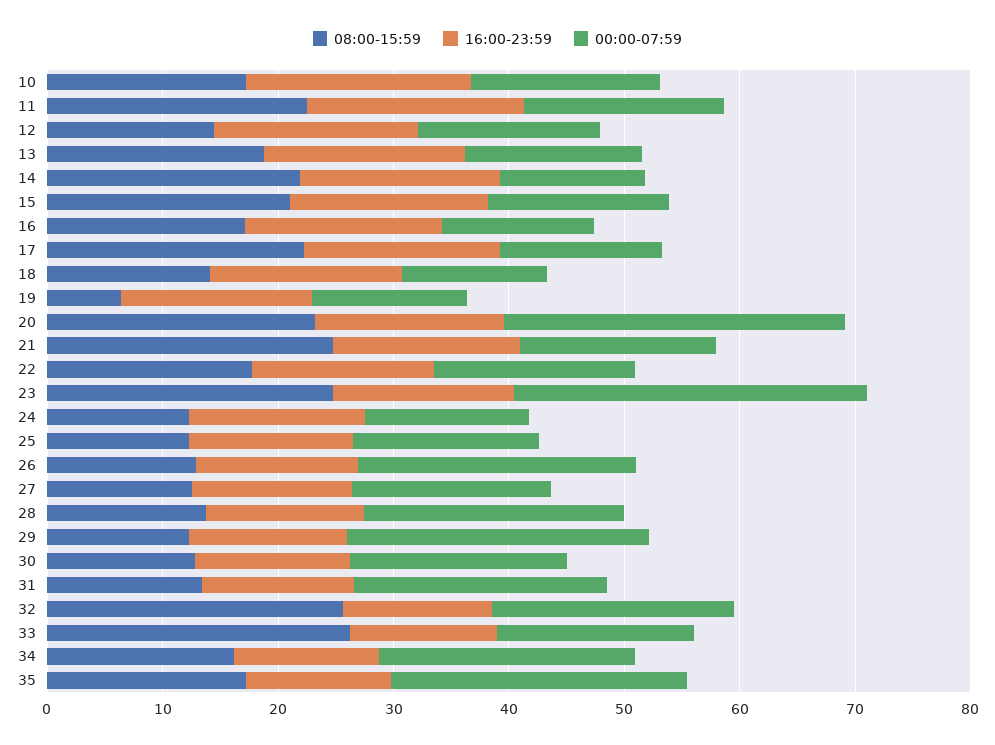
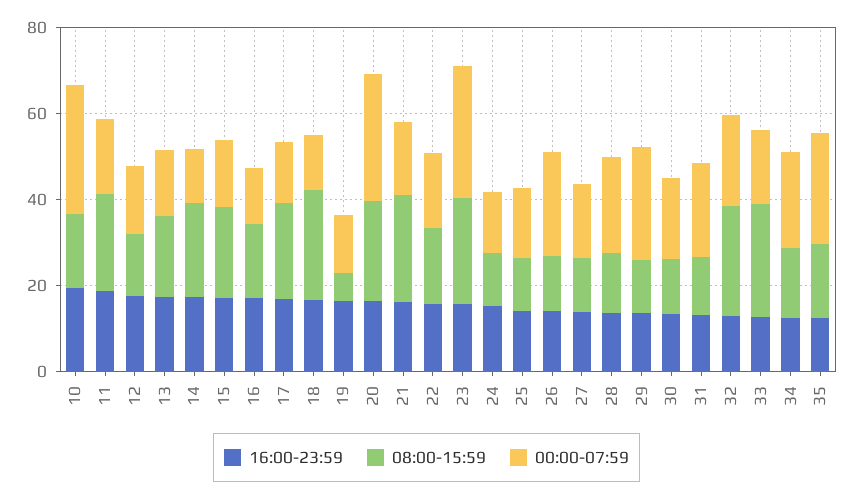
  {
    "08:00-15:59": {
      "10": 18,
      "11": 22,
      "12": 14,
      "13": 18,
      "14": 22,
      "15": 22,
      "16": 18,
      "17": 22,
-     "18": 14,
+     "18": 25,
      "19": 6,
      "20": 24,
      "21": 24,
      "22": 18,
      "23": 24,
      "24": 12,
      "25": 12,
      "26": 12,
      "27": 12,
      "28": 14,
      "29": 12,
      "30": 12,
      "31": 14,
      "32": 26,
      "33": 26,
      "34": 16,
      "35": 18
    },
    "16:00-23:59": {
      "10": 20,
      "11": 18,
      "12": 18,
      "13": 18,
      "14": 18,
      "15": 18,
      "16": 18,
      "17": 18,
      "18": 16,
      "19": 16,
      "20": 16,
      "21": 16,
      "22": 16,
      "23": 16,
      "24": 16,
      "25": 14,
      "26": 14,
      "27": 14,
      "28": 14,
      "29": 14,
      "30": 14,
      "31": 14,
      "32": 12,
      "33": 12,
      "34": 12,
      "35": 12
    },
    "00:00-07:59": {
-     "10": 16,
+     "10": 30,
      "11": 18,
      "12": 16,
      "13": 16,
      "14": 12,
      "15": 16,
      "16": 14,
      "17": 14,
      "18": 12,
      "19": 14,
      "20": 30,
      "21": 18,
      "22": 18,
      "23": 30,
      "24": 14,
      "25": 16,
      "26": 24,
      "27": 18,
      "28": 22,
      "29": 26,
      "30": 18,
      "31": 22,
      "32": 22,
      "33": 18,
      "34": 22,
      "35": 26
    }
  }

